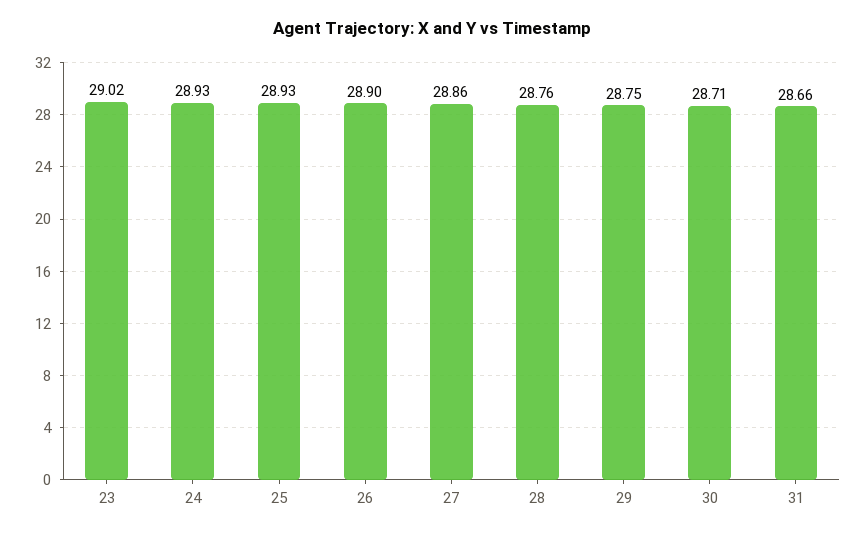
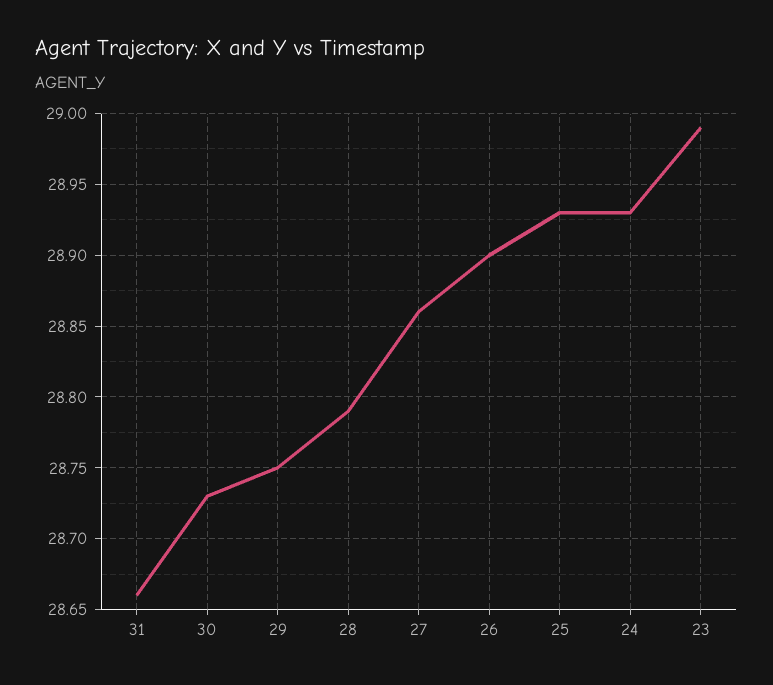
  {
-   "23": 29.02,
+   "23": 28.99,
    "24": 28.93,
    "25": 28.93,
    "26": 28.9,
    "27": 28.86,
-   "28": 28.76,
+   "28": 28.79,
    "29": 28.75,
-   "30": 28.71,
+   "30": 28.73,
    "31": 28.66
  }

